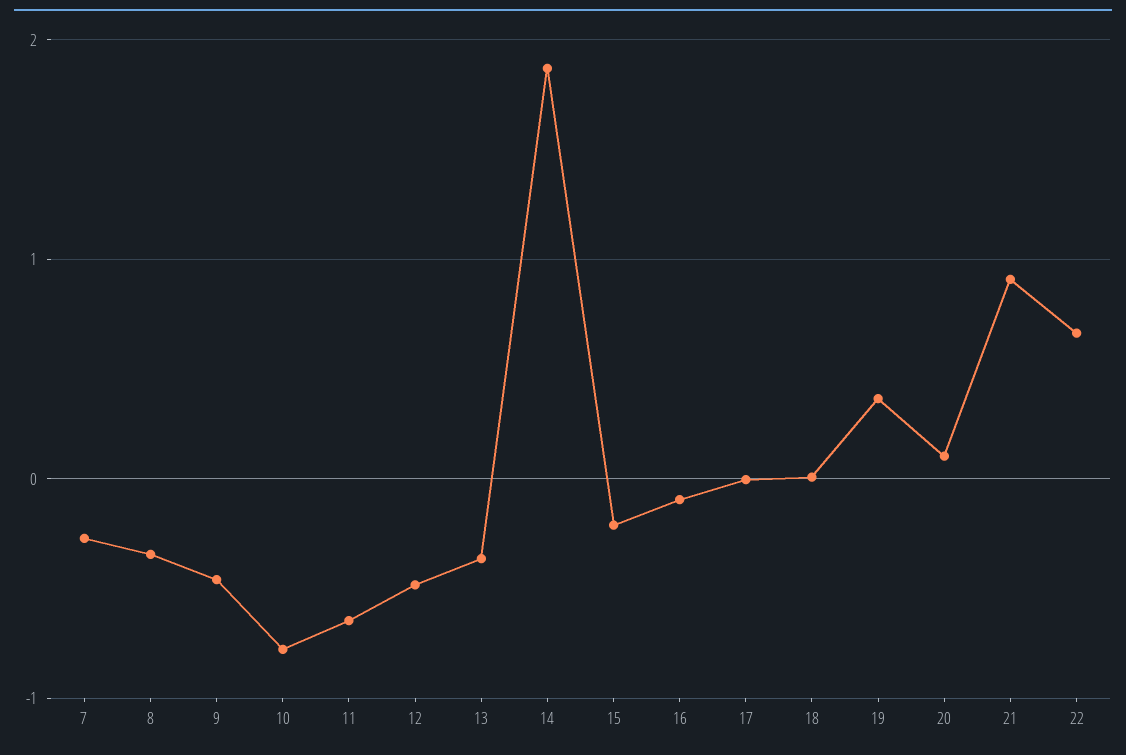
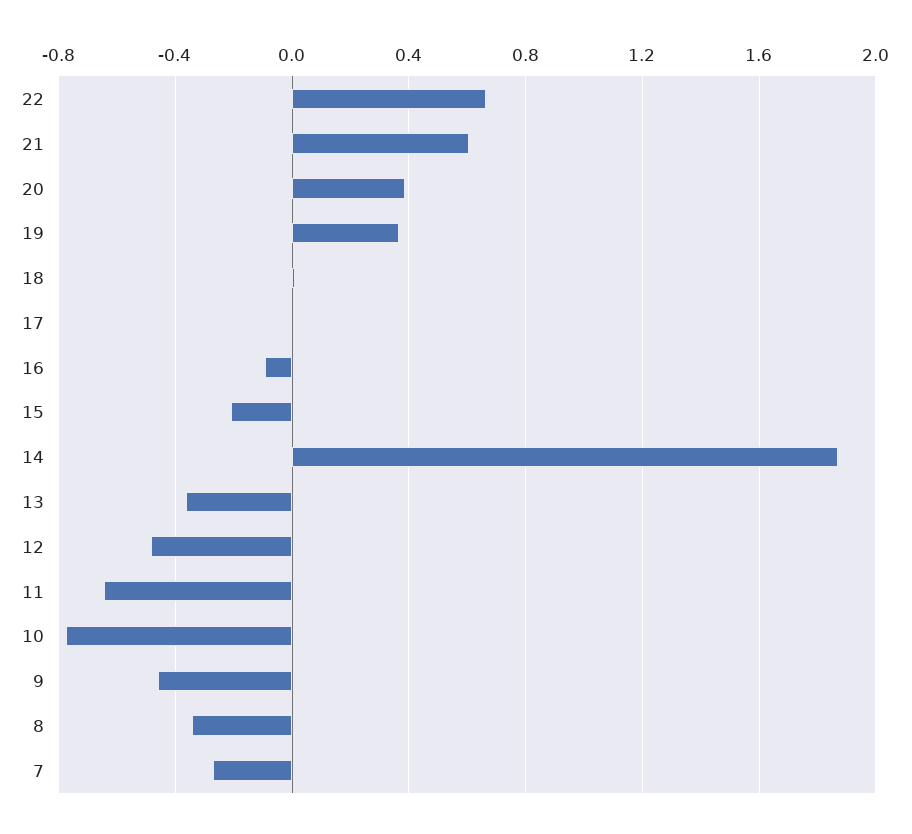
  {
    "7": -0.25,
    "8": -0.35,
    "9": -0.45,
    "10": -0.8,
    "11": -0.65,
    "12": -0.5,
    "13": -0.35,
    "14": 1.85,
    "15": -0.2,
    "16": -0.1,
    "17": 0,
    "18": 0,
    "19": 0.35,
-   "20": 0.1,
+   "20": 0.4,
-   "21": 0.9,
+   "21": 0.6,
    "22": 0.65
  }

